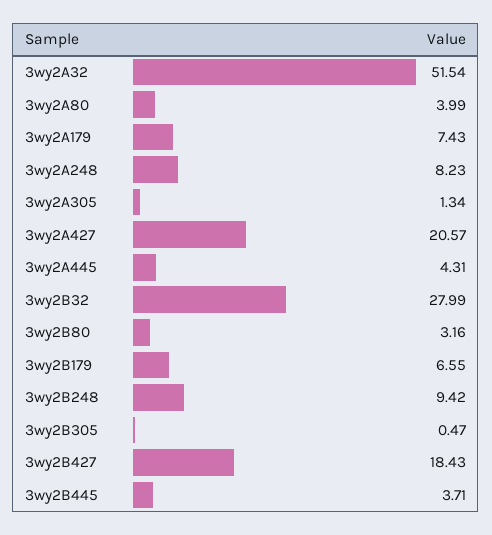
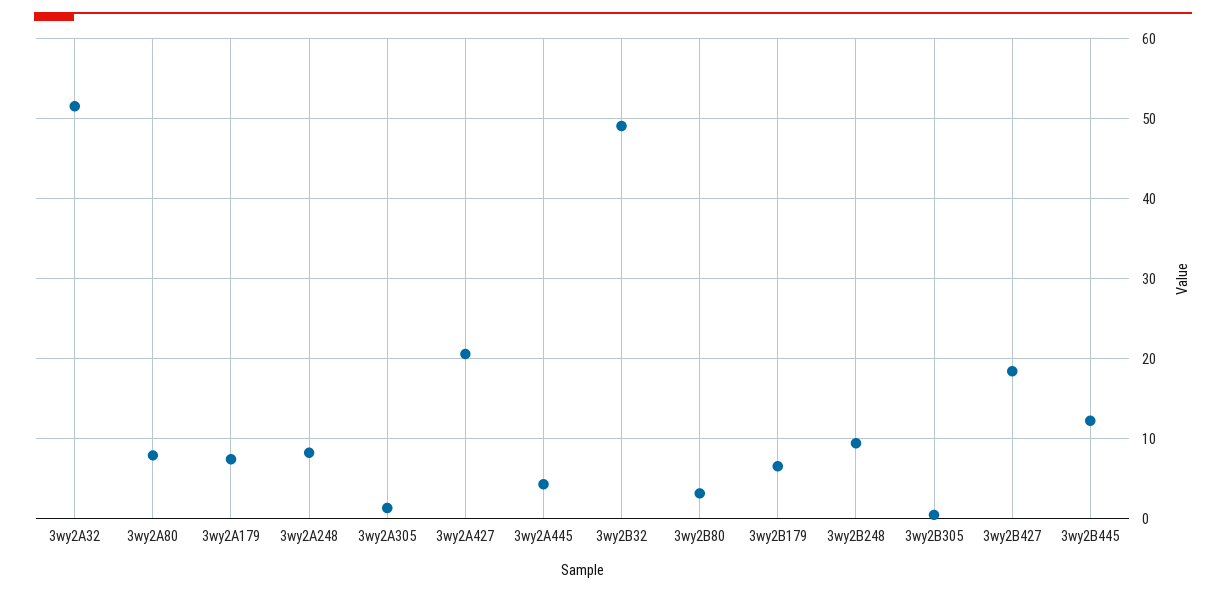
  {
    "3wy2A32": 51.54,
-   "3wy2A80": 3.99,
+   "3wy2A80": 8,
    "3wy2A179": 7.43,
    "3wy2A248": 8.23,
    "3wy2A305": 1.34,
    "3wy2A427": 20.57,
    "3wy2A445": 4.31,
-   "3wy2B32": 27.99,
+   "3wy2B32": 49,
    "3wy2B80": 3.16,
    "3wy2B179": 6.55,
    "3wy2B248": 9.42,
    "3wy2B305": 0.47,
    "3wy2B427": 18.43,
-   "3wy2B445": 3.71
+   "3wy2B445": 12
  }

